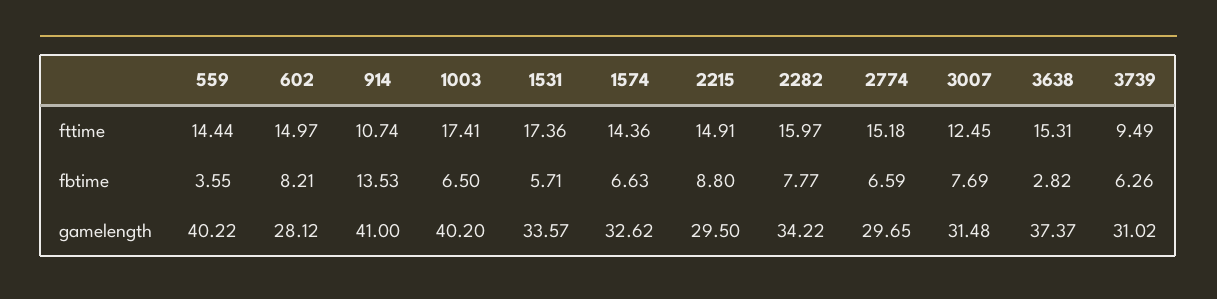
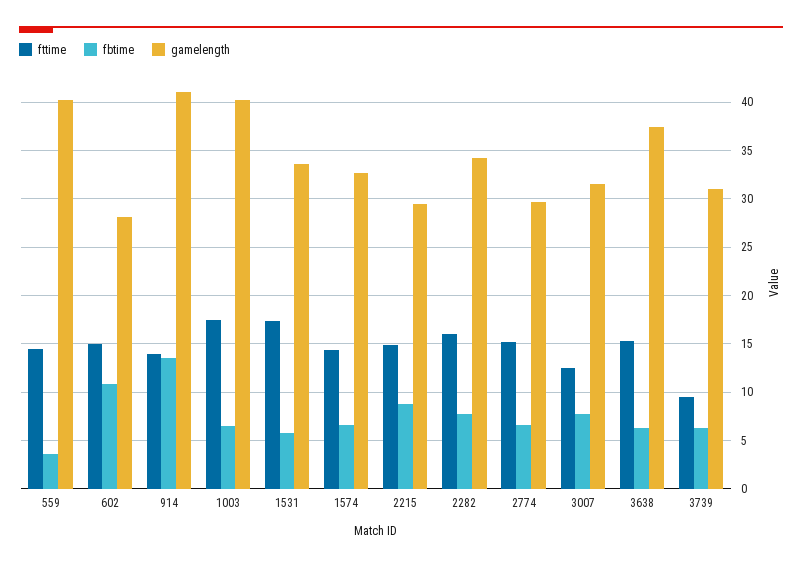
  {
    "fttime": {
      "559": 14.44,
      "602": 14.97,
-     "914": 10.74,
+     "914": 14,
      "1003": 17.41,
      "1531": 17.36,
      "1574": 14.36,
      "2215": 14.91,
      "2282": 15.97,
      "2774": 15.18,
      "3007": 12.45,
      "3638": 15.31,
      "3739": 9.49
    },
    "fbtime": {
      "559": 3.55,
-     "602": 8.21,
+     "602": 11,
      "914": 13.53,
      "1003": 6.5,
      "1531": 5.71,
      "1574": 6.63,
      "2215": 8.8,
      "2282": 7.77,
      "2774": 6.59,
      "3007": 7.69,
-     "3638": 2.82,
+     "3638": 6,
      "3739": 6.26
    },
    "gamelength": {
      "559": 40.22,
      "602": 28.12,
      "914": 41,
      "1003": 40.2,
      "1531": 33.57,
      "1574": 32.62,
      "2215": 29.5,
      "2282": 34.22,
      "2774": 29.65,
      "3007": 31.48,
      "3638": 37.37,
      "3739": 31.02
    }
  }

